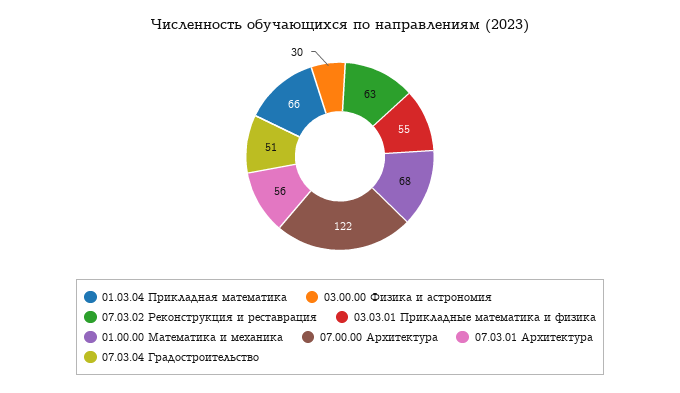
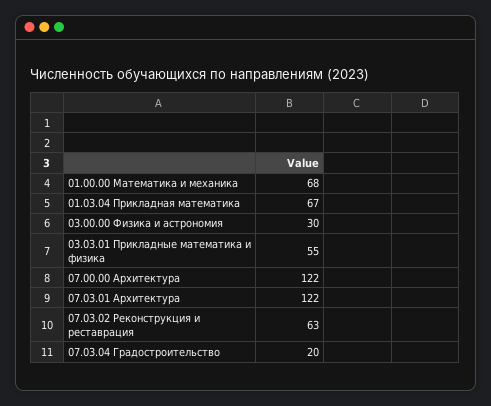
  {
-   "01.03.04 Прикладная математика": 66,
+   "01.03.04 Прикладная математика": 67,
    "03.00.00 Физика и астрономия": 30,
    "07.03.02 Реконструкция и реставрация": 63,
    "03.03.01 Прикладные математика и физика": 55,
    "01.00.00 Математика и механика": 68,
    "07.00.00 Архитектура": 122,
-   "07.03.01 Архитектура": 56,
+   "07.03.01 Архитектура": 122,
-   "07.03.04 Градостроительство": 51
+   "07.03.04 Градостроительство": 20
  }

